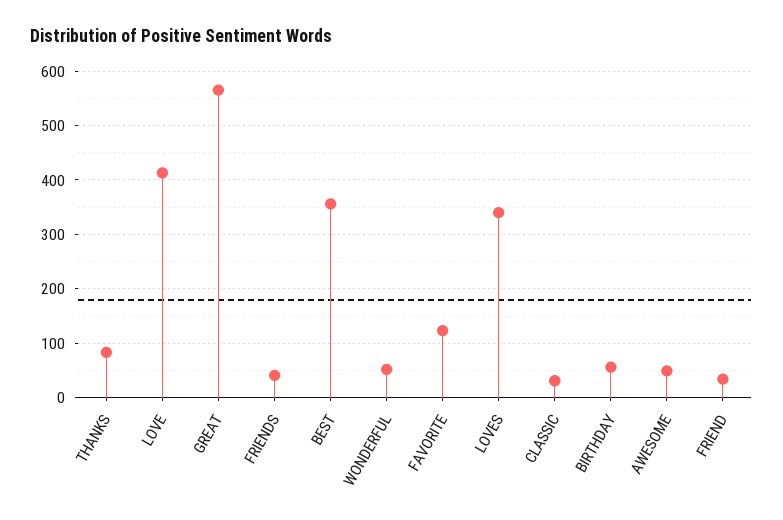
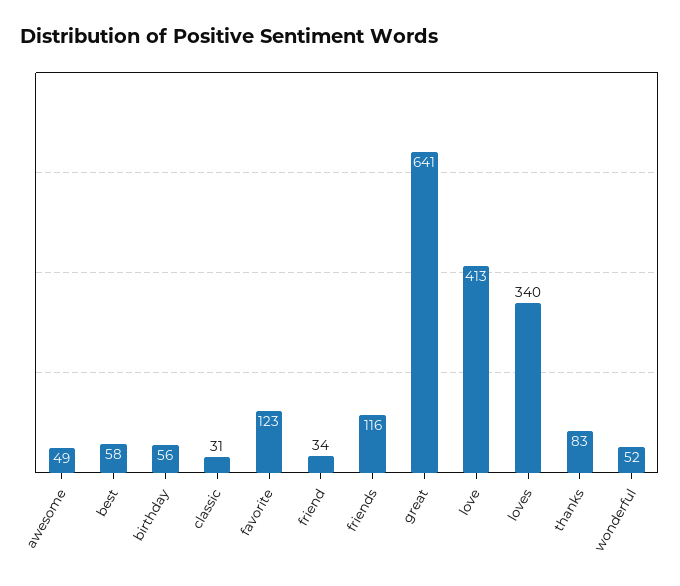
  {
    "THANKS": 83,
    "LOVE": 413,
-   "GREAT": 560,
+   "GREAT": 641,
-   "FRIENDS": 40,
+   "FRIENDS": 116,
-   "BEST": 360,
+   "BEST": 58,
    "WONDERFUL": 52,
    "FAVORITE": 123,
    "LOVES": 340,
    "CLASSIC": 31,
    "BIRTHDAY": 56,
    "AWESOME": 49,
    "FRIEND": 34
  }

